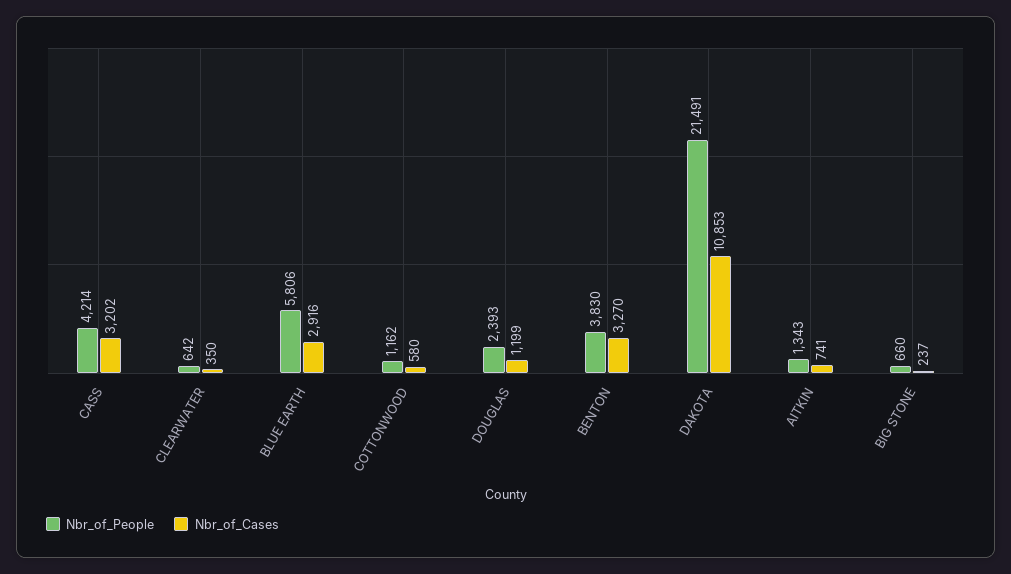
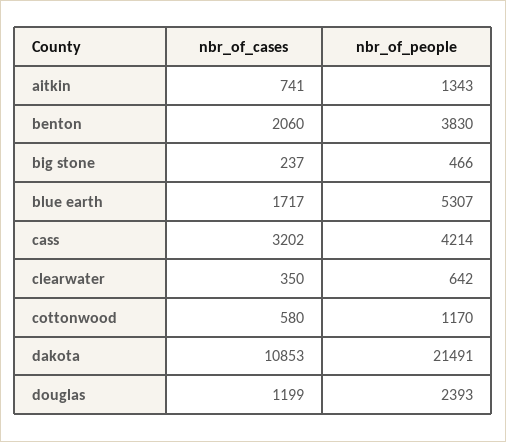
  {
    "Nbr_of_People": {
      "CASS": 4214,
      "CLEARWATER": 642,
-     "BLUE EARTH": 5806,
+     "BLUE EARTH": 5307,
-     "COTTONWOOD": 1162,
+     "COTTONWOOD": 1170,
      "DOUGLAS": 2393,
      "BENTON": 3830,
      "DAKOTA": 21491,
      "AITKIN": 1343,
-     "BIG STONE": 660
+     "BIG STONE": 466
    },
    "Nbr_of_Cases": {
      "CASS": 3202,
      "CLEARWATER": 350,
-     "BLUE EARTH": 2916,
+     "BLUE EARTH": 1717,
      "COTTONWOOD": 580,
      "DOUGLAS": 1199,
-     "BENTON": 3270,
+     "BENTON": 2060,
      "DAKOTA": 10853,
      "AITKIN": 741,
      "BIG STONE": 237
    }
  }

